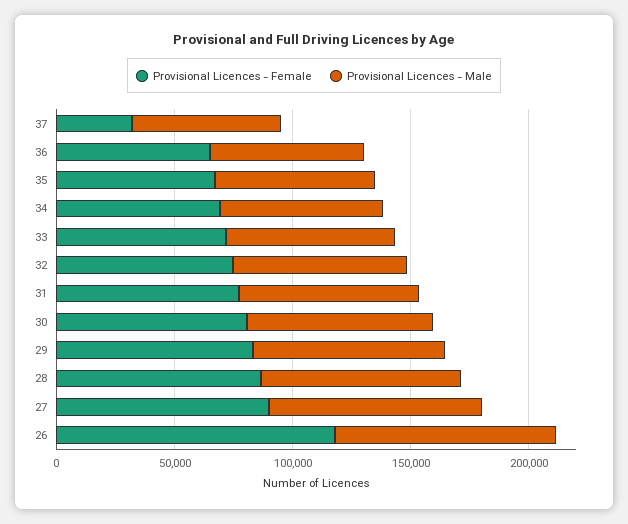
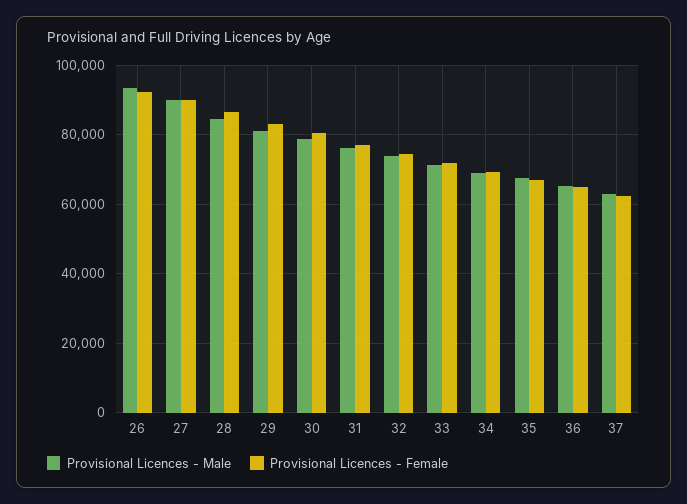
  {
    "Provisional Licences - Female": {
-     "37": 30000,
+     "37": 62000,
      "36": 64000,
      "35": 68000,
      "34": 70000,
      "33": 72000,
      "32": 74000,
      "31": 78000,
      "30": 80000,
      "29": 84000,
      "28": 86000,
      "27": 90000,
-     "26": 120000
+     "26": 92000
    },
    "Provisional Licences - Male": {
      "37": 64000,
      "36": 66000,
      "35": 68000,
      "34": 70000,
      "33": 72000,
      "32": 74000,
      "31": 76000,
      "30": 78000,
      "29": 82000,
      "28": 84000,
      "27": 90000,
      "26": 94000
    }
  }

